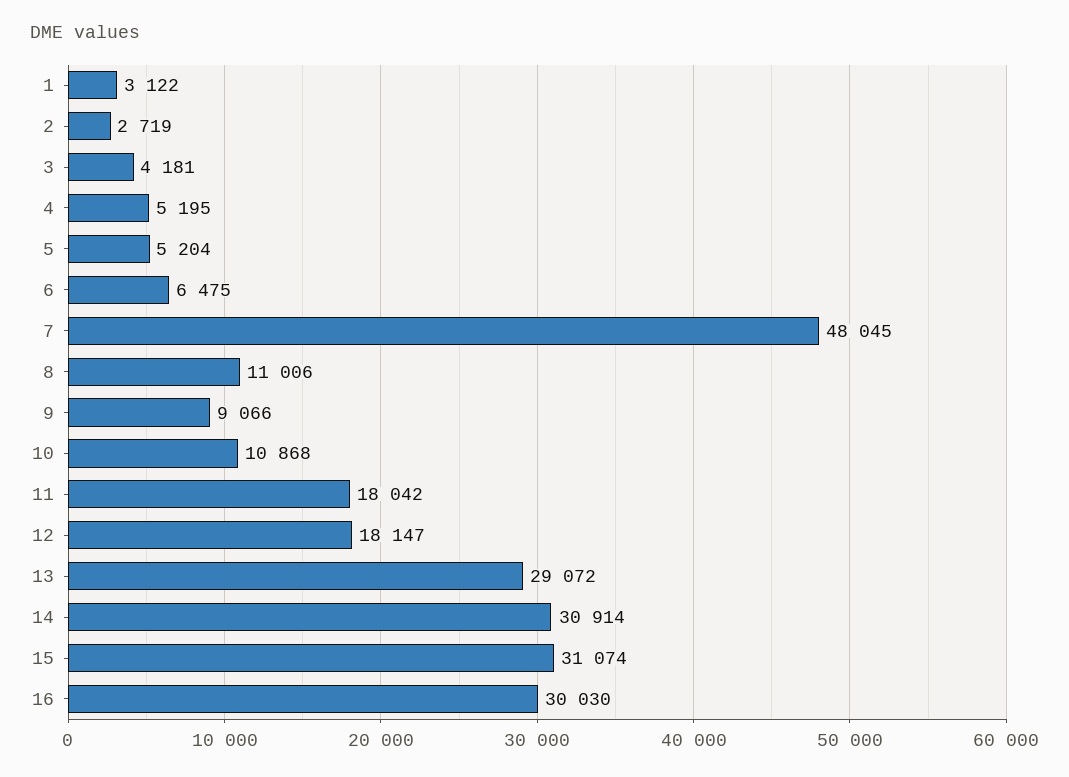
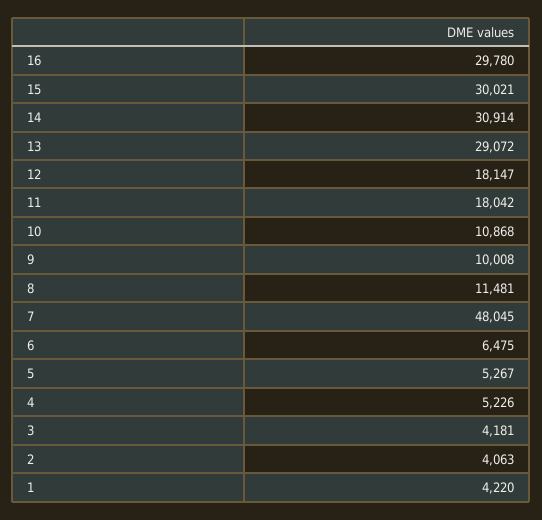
  {
-   "1": 3122,
+   "1": 4220,
-   "2": 2719,
+   "2": 4063,
    "3": 4181,
-   "4": 5195,
+   "4": 5226,
-   "5": 5204,
+   "5": 5267,
    "6": 6475,
    "7": 48045,
-   "8": 11006,
+   "8": 11481,
-   "9": 9066,
+   "9": 10008,
    "10": 10868,
    "11": 18042,
    "12": 18147,
    "13": 29072,
    "14": 30914,
-   "15": 31074,
+   "15": 30021,
-   "16": 30030
+   "16": 29780
  }

